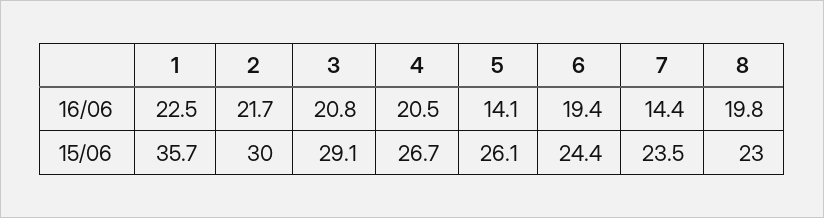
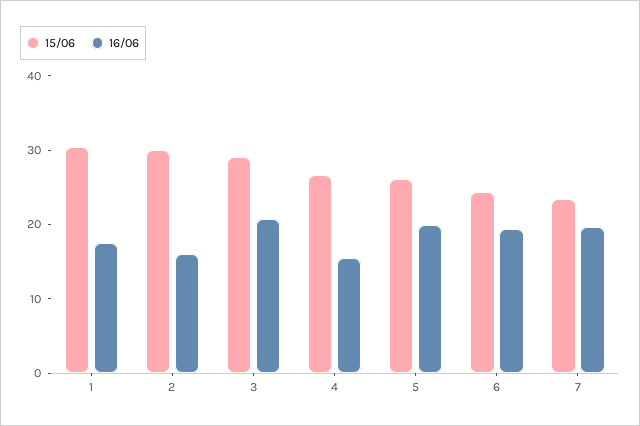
  {
    "16/06": {
-     "1": 22.5,
+     "1": 18,
-     "2": 21.7,
+     "2": 16,
      "3": 20.8,
-     "4": 20.5,
+     "4": 16,
-     "5": 14.1,
+     "5": 20,
      "6": 19.4,
-     "7": 14.4,
+     "7": 20
-     "8": 19.8
    },
    "15/06": {
-     "1": 35.7,
+     "1": 30,
      "2": 30,
      "3": 29.1,
      "4": 26.7,
      "5": 26.1,
      "6": 24.4,
-     "7": 23.5,
+     "7": 23.5
-     "8": 23
    }
  }

